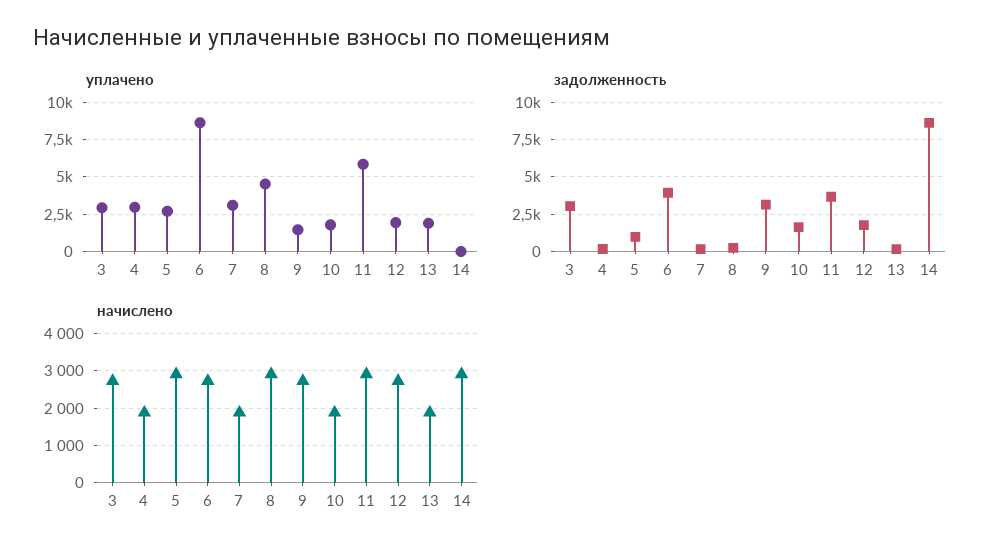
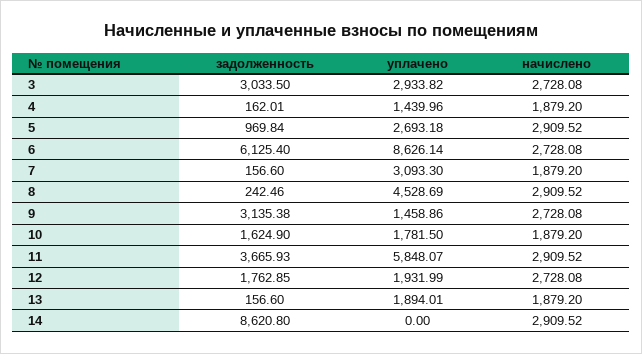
  {
    "уплачено": {
      "3": 2933.82,
-     "4": 3000,
+     "4": 1439.96,
      "5": 2693.18,
      "6": 8626.14,
      "7": 3093.3,
      "8": 4528.69,
      "9": 1458.86,
      "10": 1781.5,
      "11": 5848.07,
      "12": 1931.99,
      "13": 1894.01,
      "14": 0
    },
    "задолженность": {
      "3": 3033.5,
      "4": 162.01,
      "5": 969.84,
-     "6": 4000,
+     "6": 6125.4,
      "7": 156.6,
      "8": 242.46,
      "9": 3135.38,
      "10": 1624.9,
      "11": 3665.93,
      "12": 1762.85,
      "13": 156.6,
      "14": 8620.8
    },
    "начислено": {
      "3": 2728.08,
      "4": 1879.2,
      "5": 2909.52,
      "6": 2728.08,
      "7": 1879.2,
      "8": 2909.52,
      "9": 2728.08,
      "10": 1879.2,
      "11": 2909.52,
      "12": 2728.08,
      "13": 1879.2,
      "14": 2909.52
    }
  }

